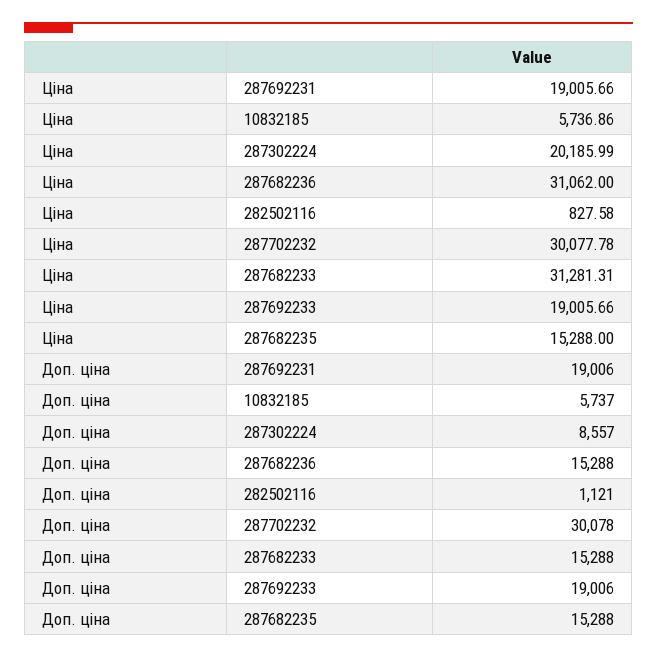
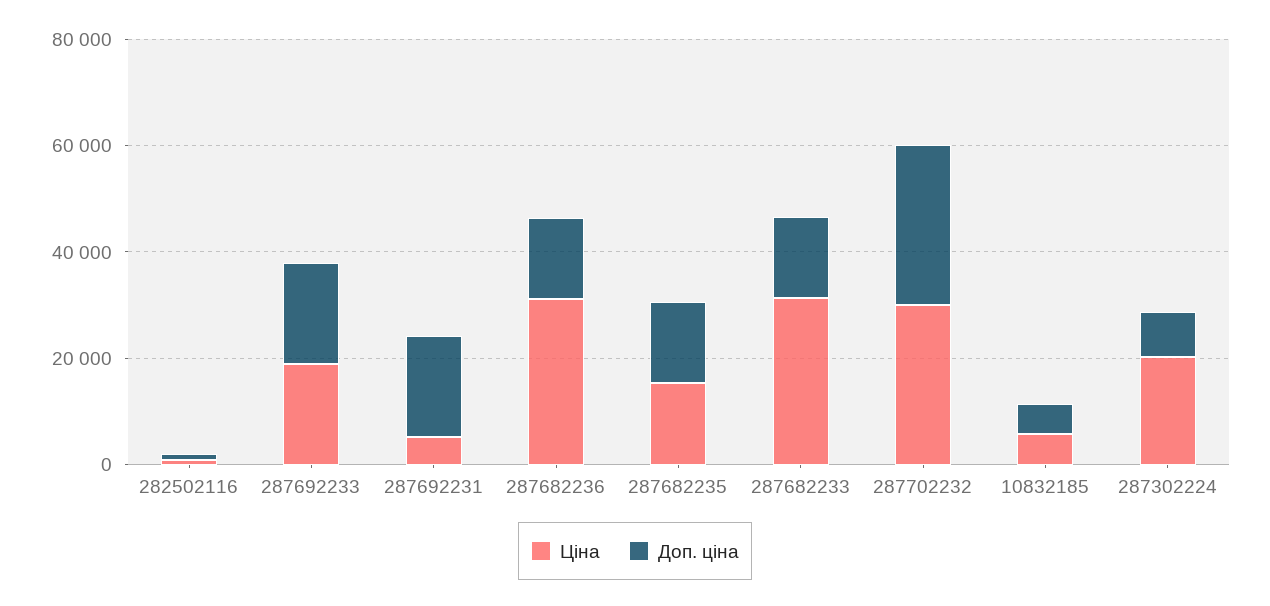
  {
    "Ціна": {
-     "287692231": 19005.66,
+     "287692231": 5000,
      "10832185": 5736.86,
      "287302224": 20185.99,
      "287682236": 31062,
      "282502116": 827.58,
      "287702232": 30077.78,
      "287682233": 31281.31,
      "287692233": 19005.66,
      "287682235": 15288
    },
    "Доп. ціна": {
      "287692231": 19006,
      "10832185": 5737,
      "287302224": 8557,
      "287682236": 15288,
      "282502116": 1121,
      "287702232": 30078,
      "287682233": 15288,
      "287692233": 19006,
      "287682235": 15288
    }
  }

